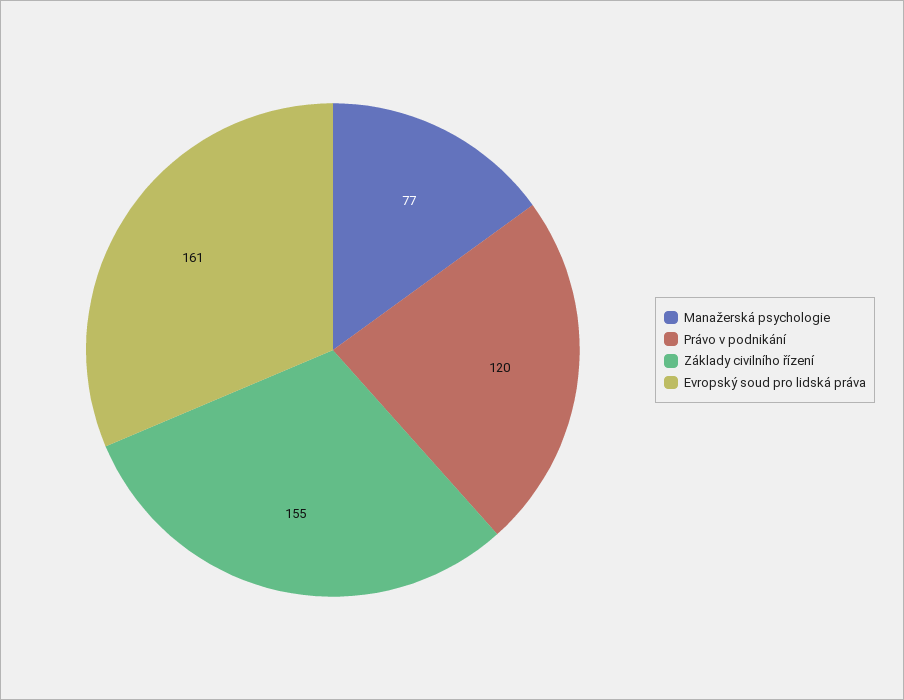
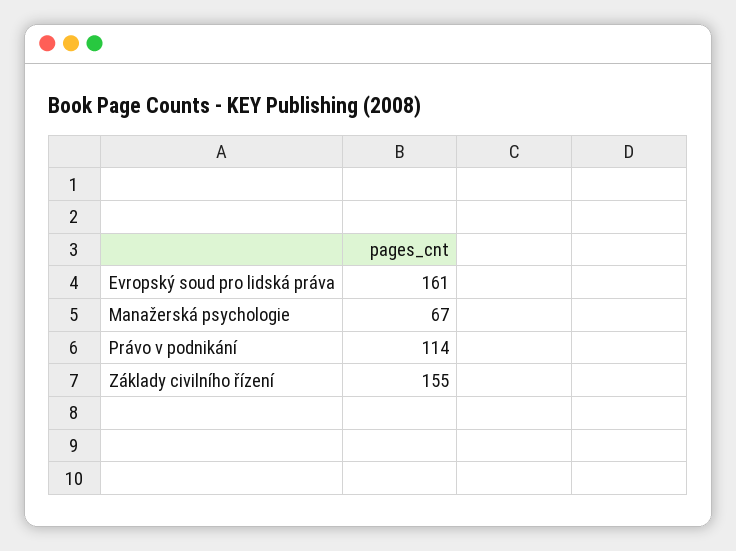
  {
-   "Manažerská psychologie": 77,
+   "Manažerská psychologie": 67,
-   "Právo v podnikání": 120,
+   "Právo v podnikání": 114,
    "Základy civilního řízení": 155,
    "Evropský soud pro lidská práva": 161
  }

